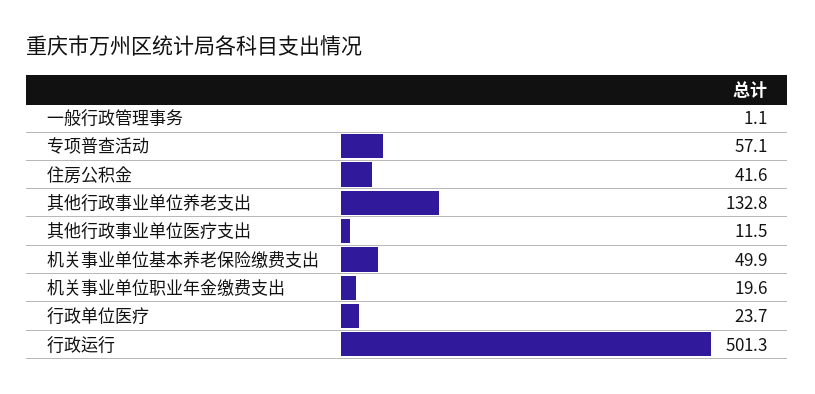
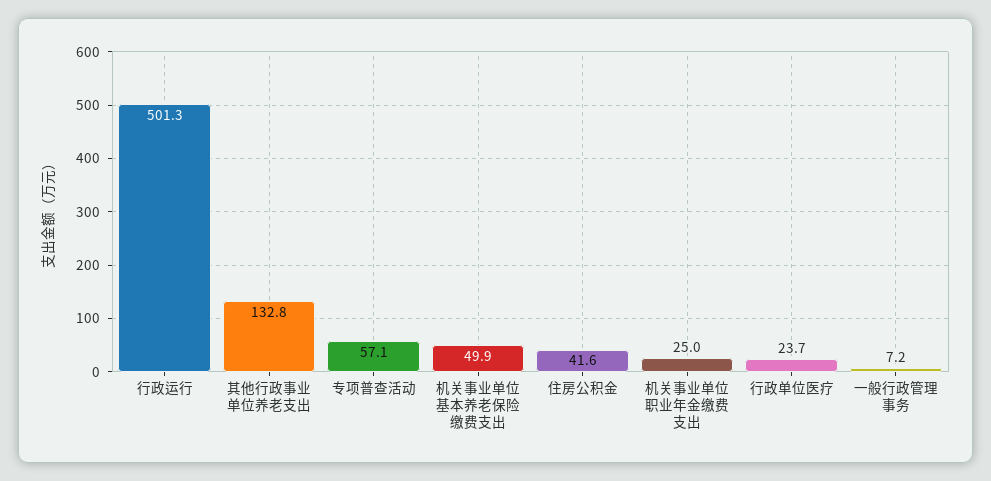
  {
-   "一般行政管理事务": 1.1,
+   "一般行政管理事务": 7.2,
    "专项普查活动": 57.1,
    "住房公积金": 41.6,
    "其他行政事业单位养老支出": 132.8,
-   "其他行政事业单位医疗支出": 11.5,
    "机关事业单位基本养老保险缴费支出": 49.9,
-   "机关事业单位职业年金缴费支出": 19.6,
+   "机关事业单位职业年金缴费支出": 25,
    "行政单位医疗": 23.7,
    "行政运行": 501.3
  }

